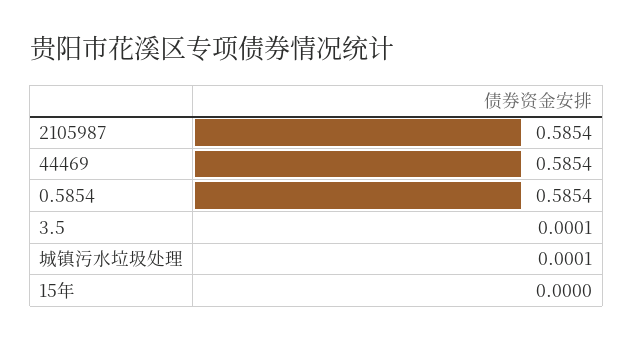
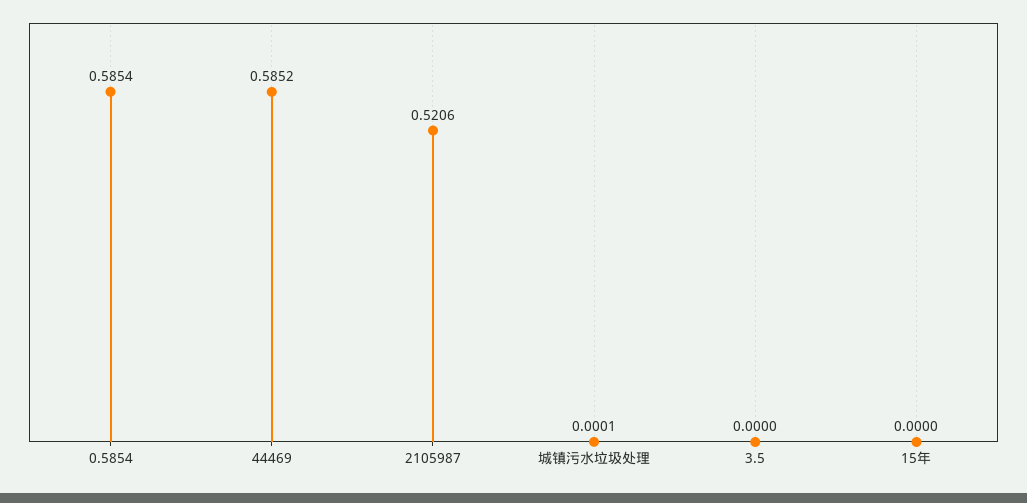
  {
-   "2105987": 0.5854,
+   "2105987": 0.5206,
-   "44469": 0.5854,
+   "44469": 0.5852,
    "0.5854": 0.5854,
-   "3.5": 0.0001,
+   "3.5": 0,
    "城镇污水垃圾处理": 0.0001,
    "15年": 0
  }

